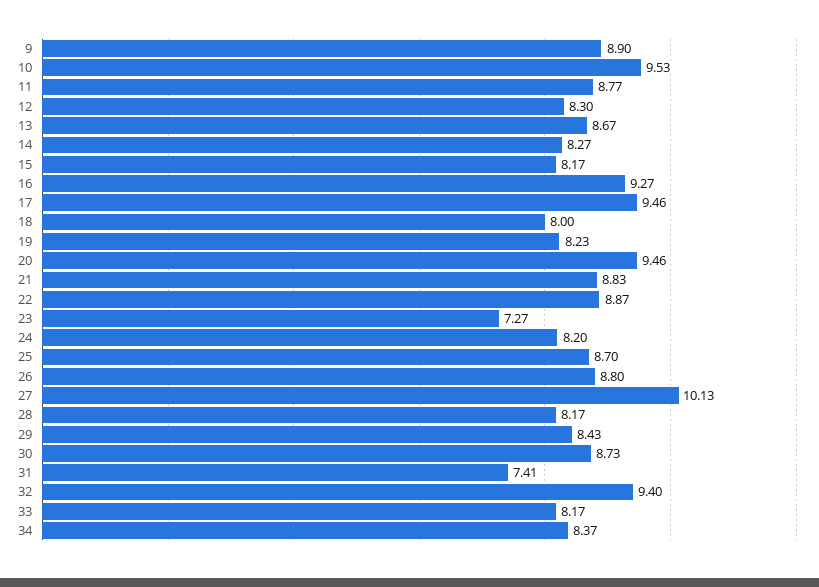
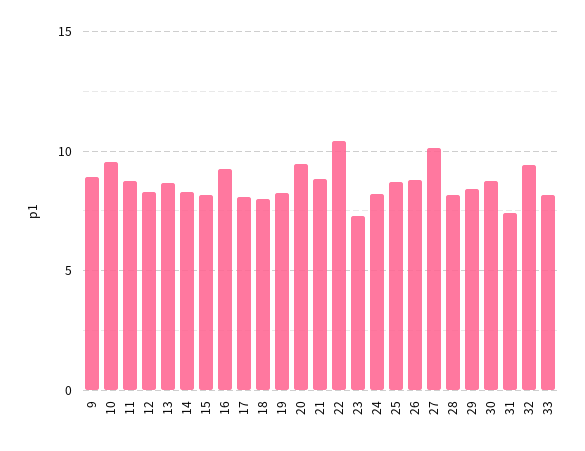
  {
    "9": 8.9,
    "10": 9.53,
    "11": 8.77,
    "12": 8.3,
    "13": 8.67,
    "14": 8.27,
    "15": 8.17,
    "16": 9.27,
-   "17": 9.46,
+   "17": 8,
    "18": 8,
    "19": 8.23,
    "20": 9.46,
    "21": 8.83,
-   "22": 8.87,
+   "22": 10.5,
    "23": 7.27,
    "24": 8.2,
    "25": 8.7,
    "26": 8.8,
    "27": 10.13,
    "28": 8.17,
    "29": 8.43,
    "30": 8.73,
    "31": 7.41,
    "32": 9.4,
-   "33": 8.17,
+   "33": 8.17
-   "34": 8.37
  }

